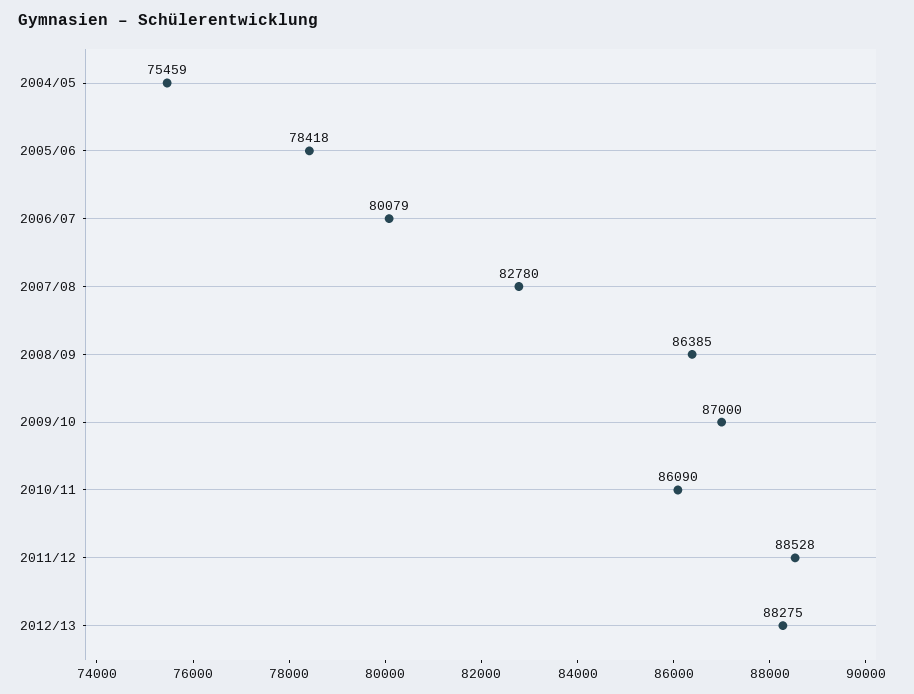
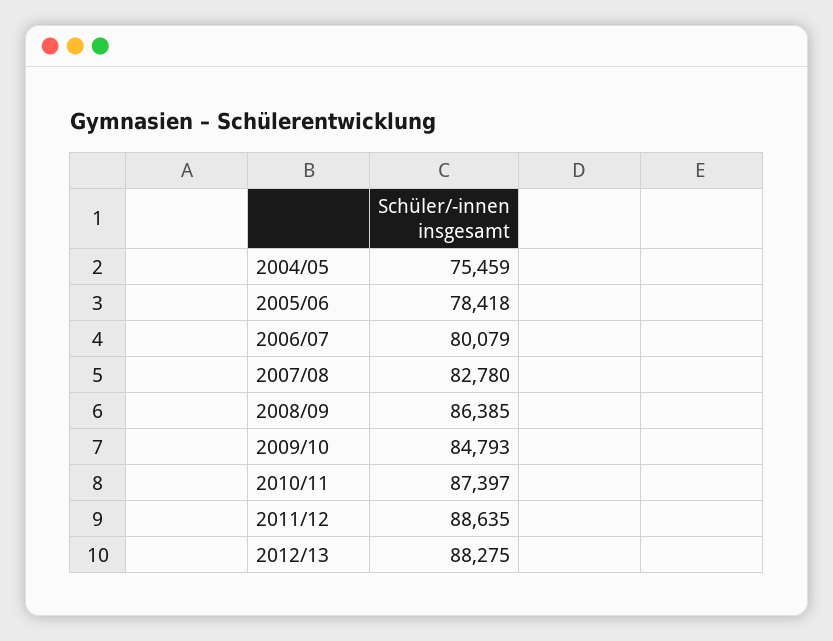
  {
    "2004/05": 75459,
    "2005/06": 78418,
    "2006/07": 80079,
    "2007/08": 82780,
    "2008/09": 86385,
-   "2009/10": 87000,
+   "2009/10": 84793,
-   "2010/11": 86090,
+   "2010/11": 87397,
-   "2011/12": 88528,
+   "2011/12": 88635,
    "2012/13": 88275
  }

